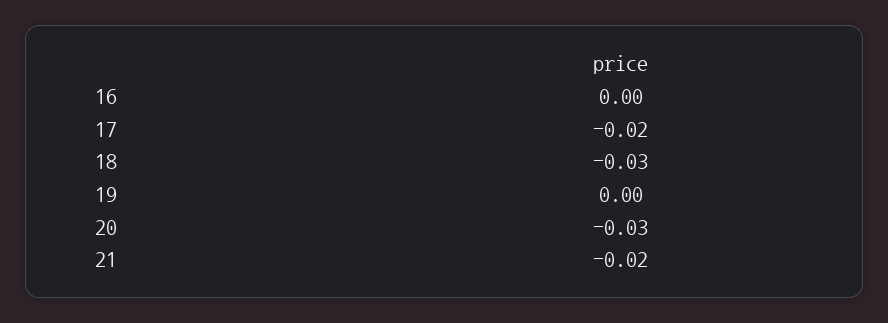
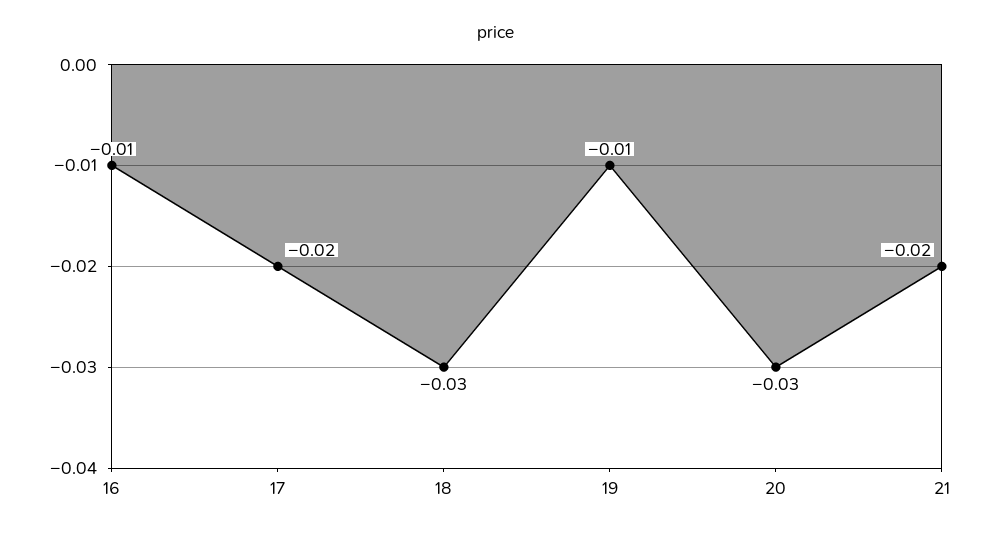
  {
-   "16": 0,
+   "16": -0.01,
    "17": -0.02,
    "18": -0.03,
-   "19": 0,
+   "19": -0.01,
    "20": -0.03,
    "21": -0.02
  }

